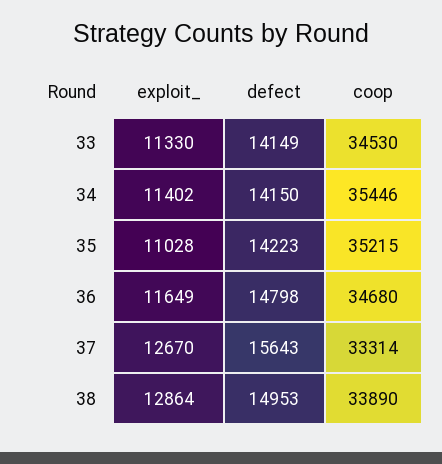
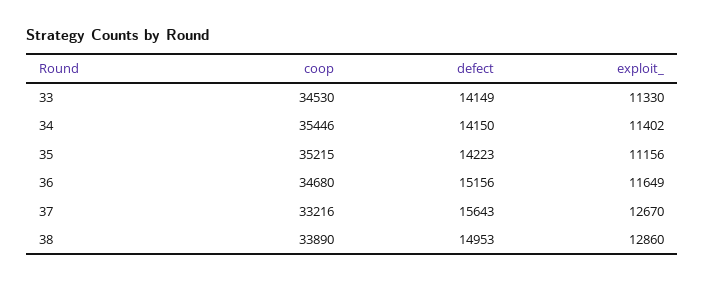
  {
    "exploit_": {
      "33": 11330,
      "34": 11402,
-     "35": 11028,
+     "35": 11156,
      "36": 11649,
      "37": 12670,
-     "38": 12864
+     "38": 12860
    },
    "defect": {
      "33": 14149,
      "34": 14150,
      "35": 14223,
-     "36": 14798,
+     "36": 15156,
      "37": 15643,
      "38": 14953
    },
    "coop": {
      "33": 34530,
      "34": 35446,
      "35": 35215,
      "36": 34680,
-     "37": 33314,
+     "37": 33216,
      "38": 33890
    }
  }

